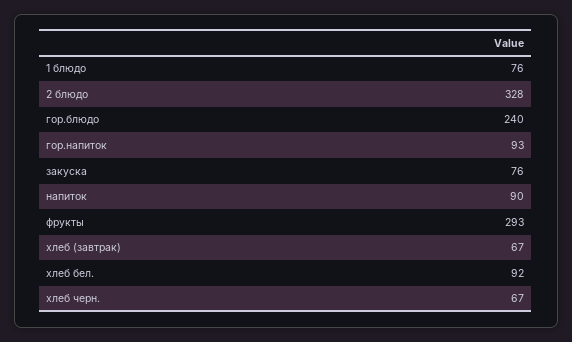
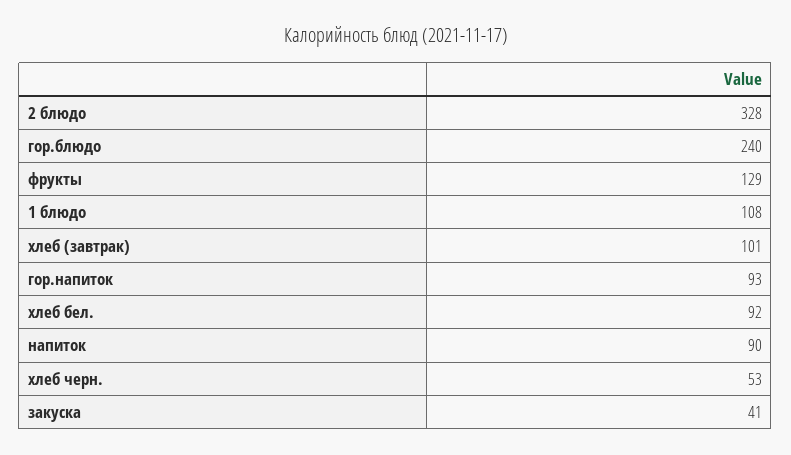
  {
-   "1 блюдо": 76,
+   "1 блюдо": 108,
    "2 блюдо": 328,
    "гор.блюдо": 240,
    "гор.напиток": 93,
-   "закуска": 76,
+   "закуска": 41,
    "напиток": 90,
-   "фрукты": 293,
+   "фрукты": 129,
-   "хлеб (завтрак)": 67,
+   "хлеб (завтрак)": 101,
    "хлеб бел.": 92,
-   "хлеб черн.": 67
+   "хлеб черн.": 53
  }

